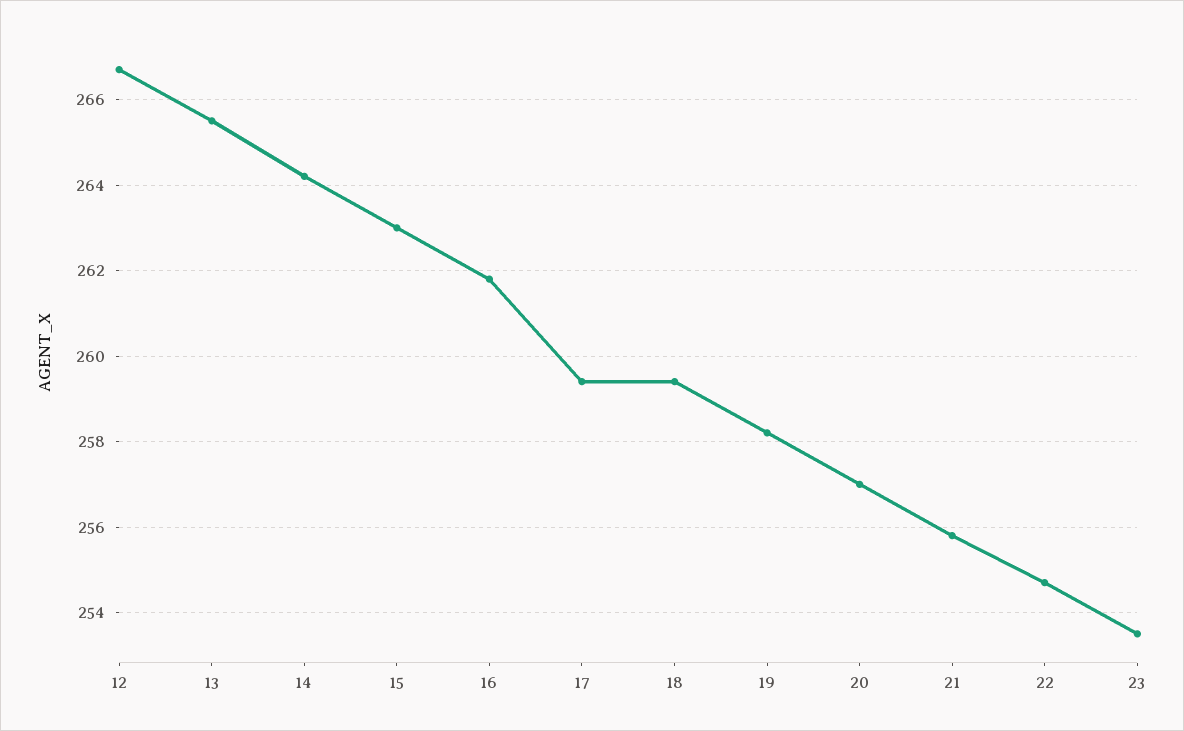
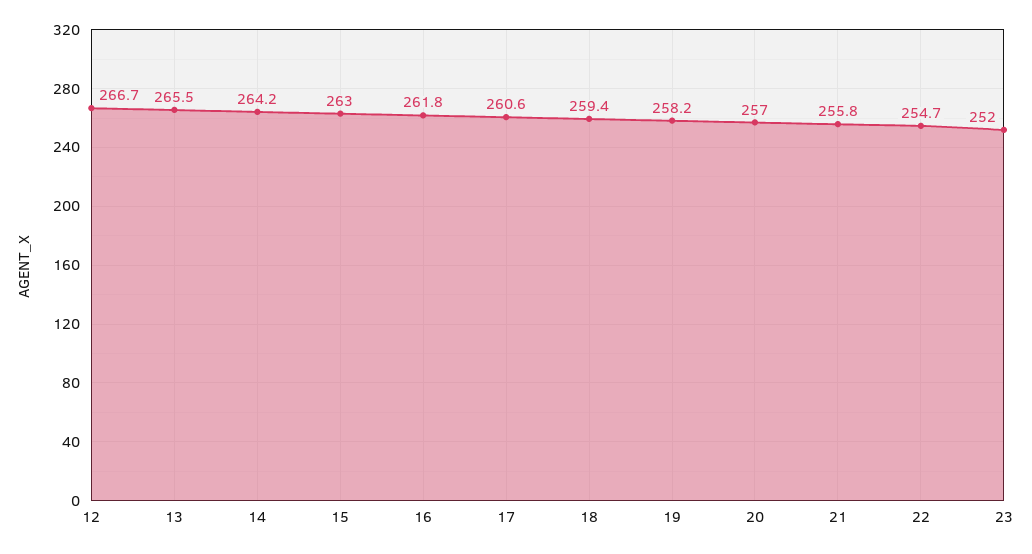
  {
    "12": 266.7,
    "13": 265.5,
    "14": 264.2,
    "15": 263,
    "16": 261.8,
-   "17": 259.5,
+   "17": 260.6,
    "18": 259.4,
    "19": 258.2,
    "20": 257,
    "21": 255.8,
    "22": 254.7,
-   "23": 253.5
+   "23": 252
  }

